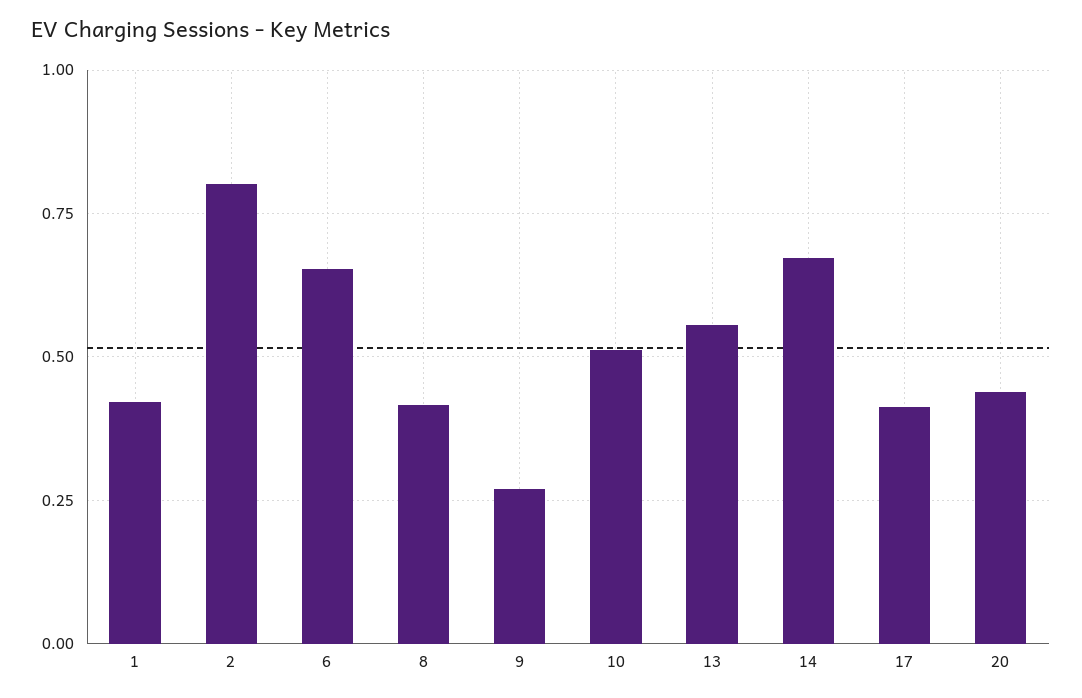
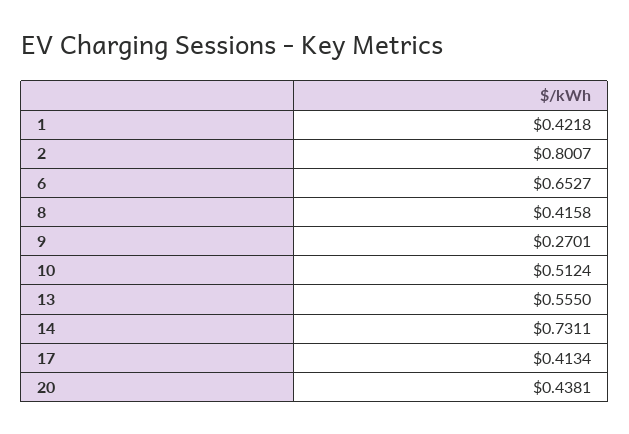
  {
    "1": 0.4218,
    "2": 0.8007,
    "6": 0.6527,
    "8": 0.4158,
    "9": 0.2701,
    "10": 0.5124,
    "13": 0.555,
-   "14": 0.675,
+   "14": 0.7311,
    "17": 0.4134,
    "20": 0.4381
  }

